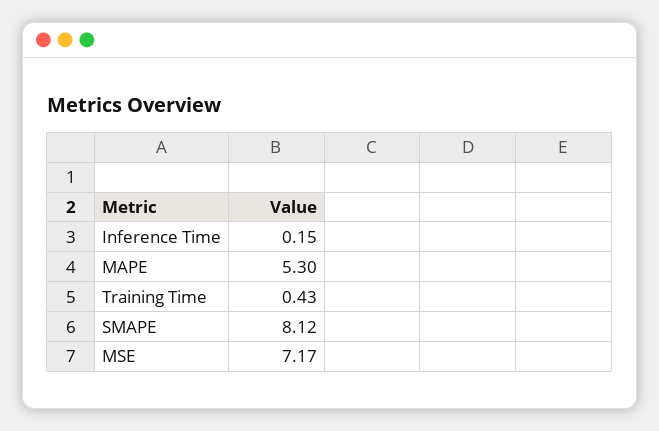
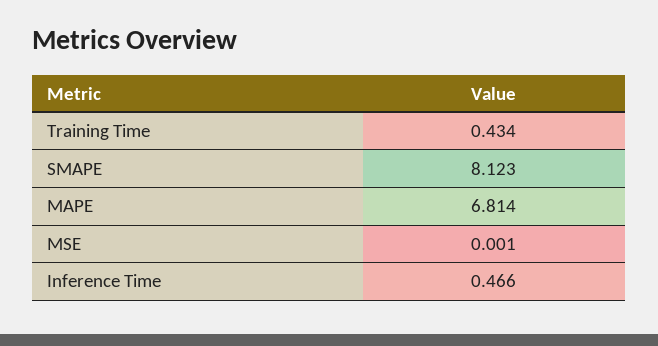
  {
-   "Inference Time": 0.15,
+   "Inference Time": 0.466,
-   "MAPE": 5.3,
+   "MAPE": 6.814,
    "Training Time": 0.434,
    "SMAPE": 8.123,
-   "MSE": 7.17
+   "MSE": 0.001
  }

